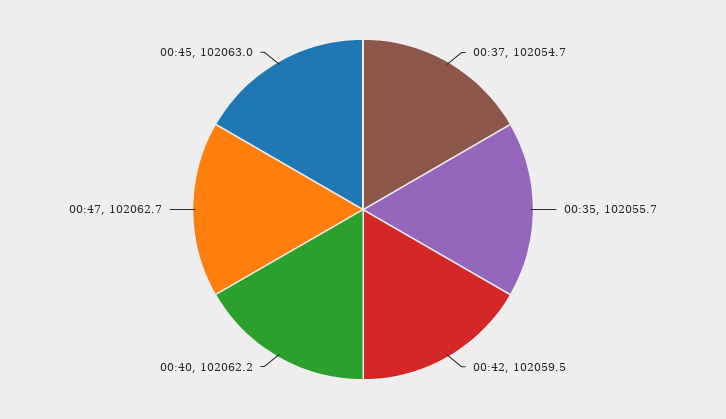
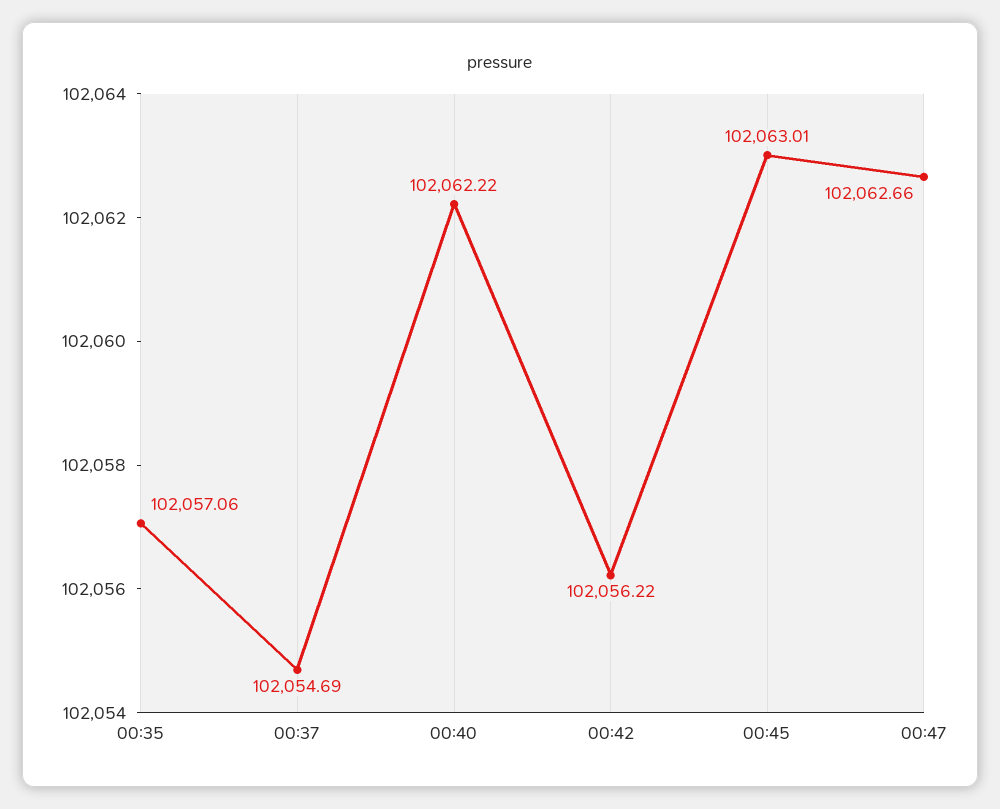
  {
    "00:37": 102054.69,
-   "00:35": 102055.7,
+   "00:35": 102057.06,
-   "00:42": 102059.5,
+   "00:42": 102056.22,
    "00:40": 102062.22,
    "00:47": 102062.66,
    "00:45": 102063.01
  }

